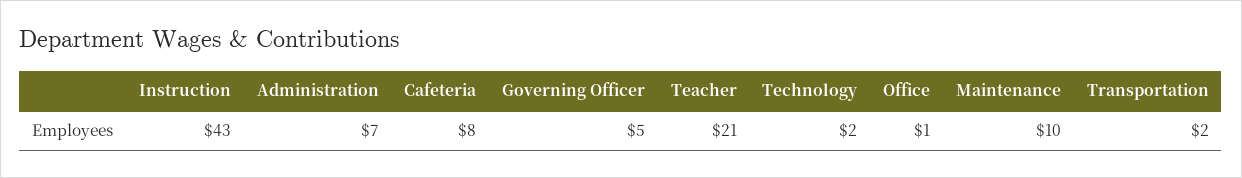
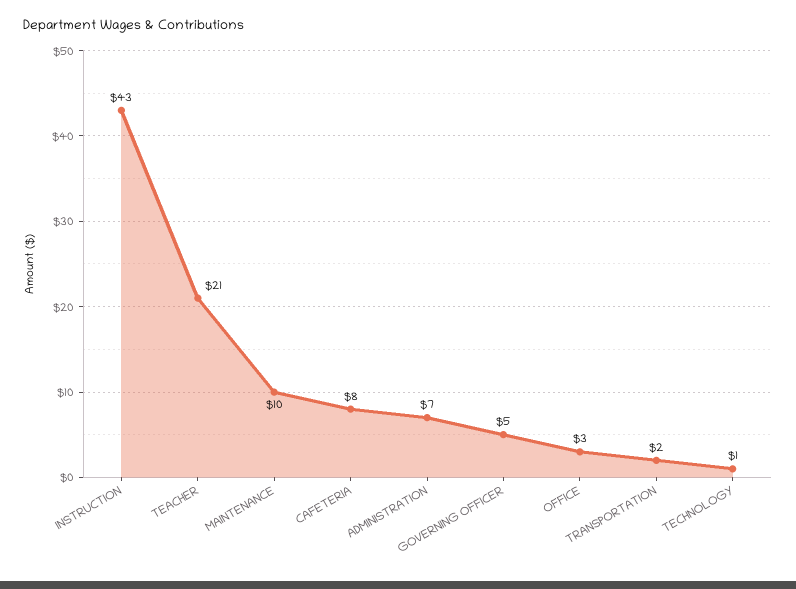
  {
    "Instruction": 43,
    "Administration": 7,
    "Cafeteria": 8,
    "Governing Officer": 5,
    "Teacher": 21,
-   "Technology": 2,
+   "Technology": 1,
-   "Office": 1,
+   "Office": 3,
    "Maintenance": 10,
    "Transportation": 2
  }

